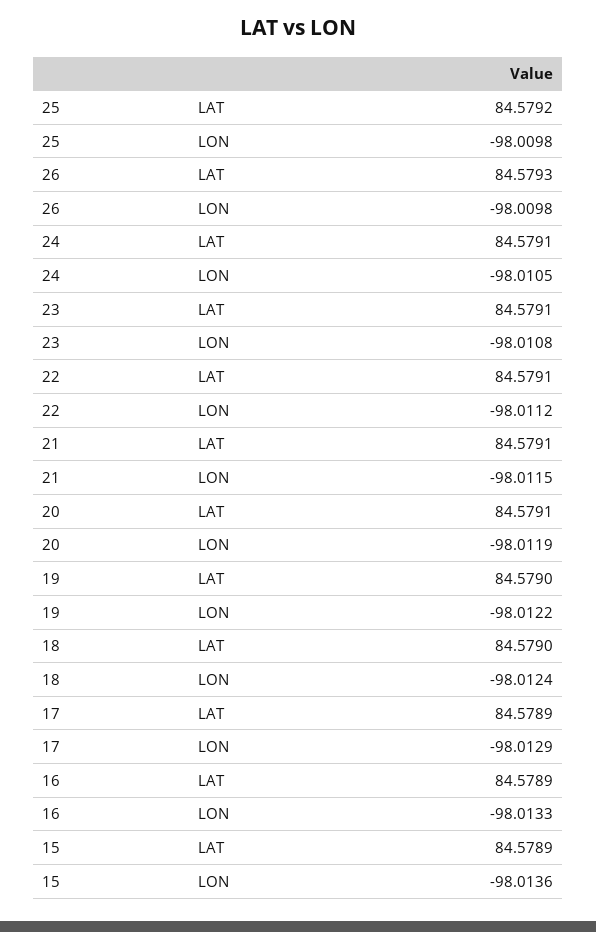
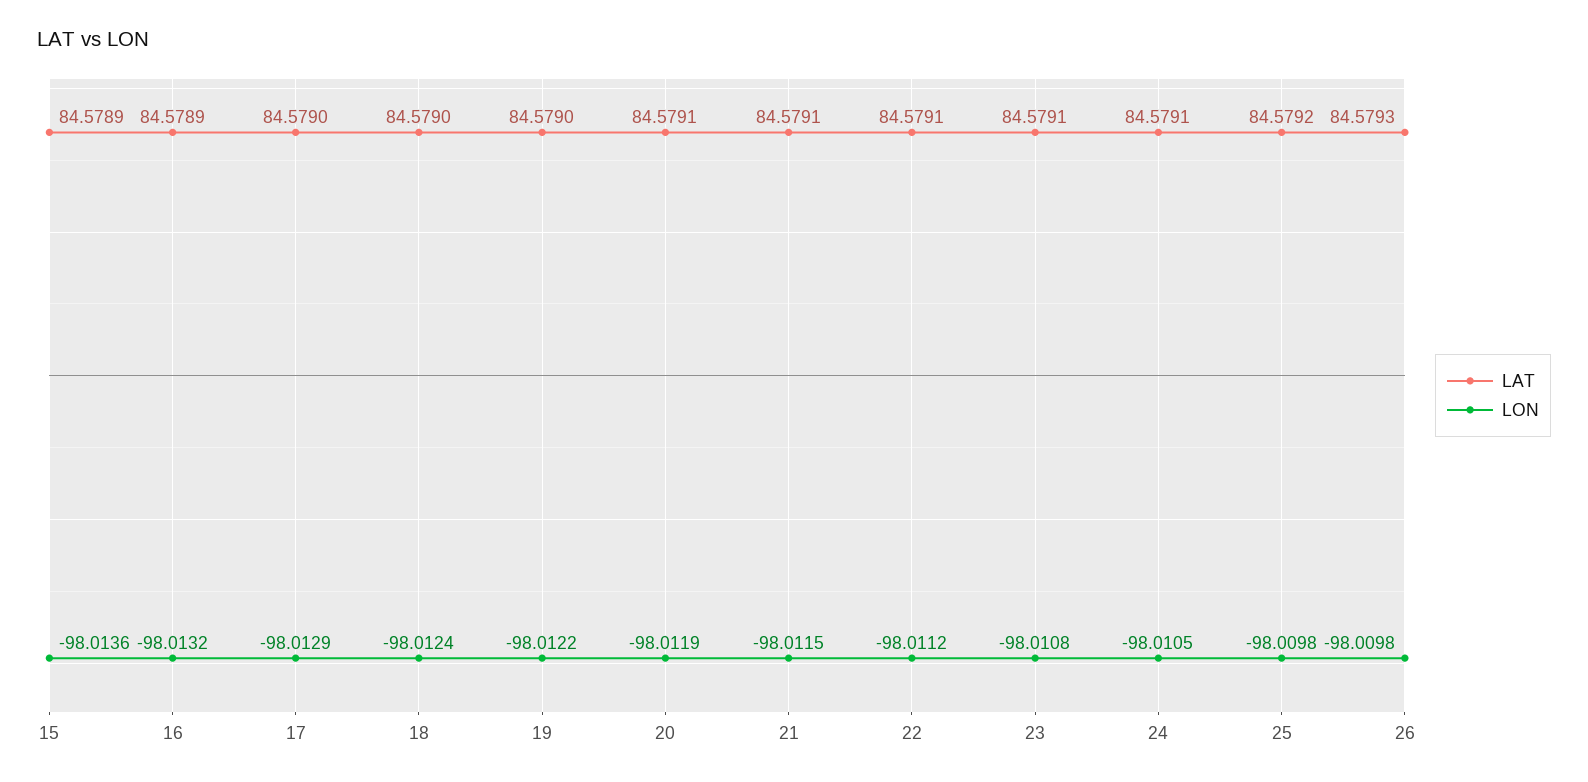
  {
    "LAT": {
      "25": 84.5792,
      "26": 84.5793,
      "24": 84.5791,
      "23": 84.5791,
      "22": 84.5791,
      "21": 84.5791,
      "20": 84.5791,
      "19": 84.579,
      "18": 84.579,
-     "17": 84.5789,
+     "17": 84.579,
      "16": 84.5789,
      "15": 84.5789
    },
    "LON": {
      "25": -98.0098,
      "26": -98.0098,
      "24": -98.0105,
      "23": -98.0108,
      "22": -98.0112,
      "21": -98.0115,
      "20": -98.0119,
      "19": -98.0122,
      "18": -98.0124,
      "17": -98.0129,
-     "16": -98.0133,
+     "16": -98.0132,
      "15": -98.0136
    }
  }

